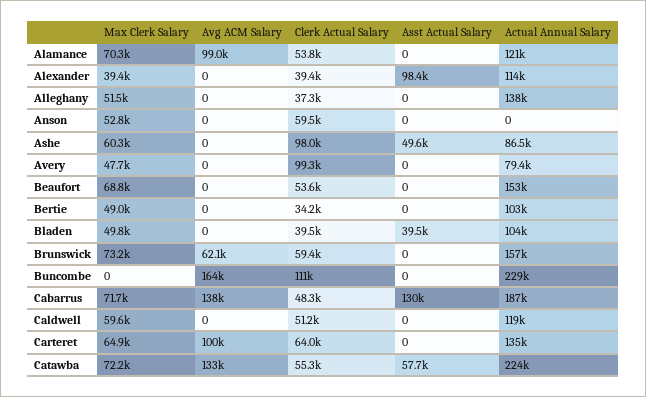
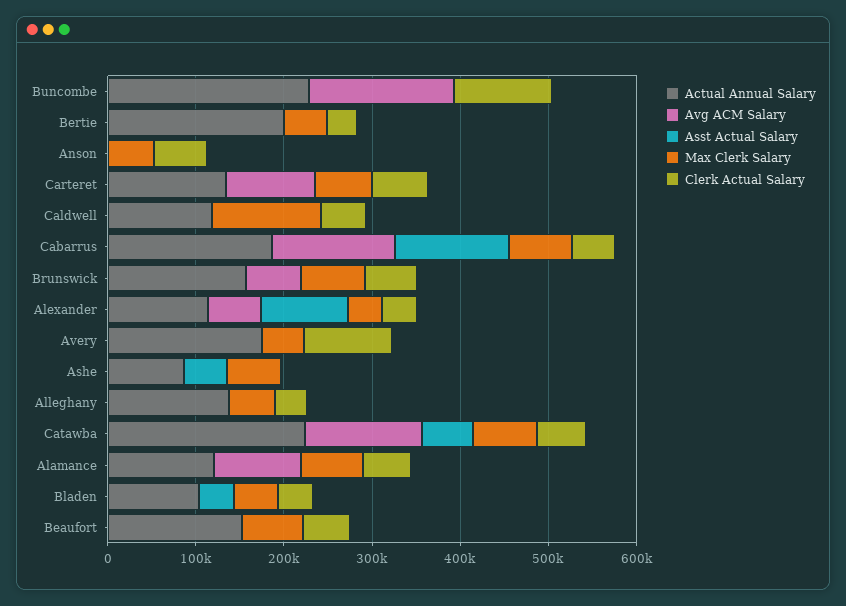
  {
    "Max Clerk Salary": {
      "Alamance": 70300,
      "Alexander": 39400,
      "Alleghany": 51500,
      "Anson": 52800,
      "Ashe": 60300,
      "Avery": 47700,
      "Beaufort": 68800,
      "Bertie": 49000,
      "Bladen": 49800,
      "Brunswick": 73200,
      "Buncombe": 0,
      "Cabarrus": 71700,
-     "Caldwell": 59600,
+     "Caldwell": 120000,
      "Carteret": 64900,
      "Catawba": 72200
    },
    "Avg ACM Salary": {
      "Alamance": 99000,
-     "Alexander": 0,
+     "Alexander": 60000,
      "Alleghany": 0,
      "Anson": 0,
      "Ashe": 0,
      "Avery": 0,
      "Beaufort": 0,
      "Bertie": 0,
      "Bladen": 0,
      "Brunswick": 62100,
      "Buncombe": 164000,
      "Cabarrus": 138000,
      "Caldwell": 0,
      "Carteret": 100000,
      "Catawba": 133000
    },
    "Clerk Actual Salary": {
      "Alamance": 53800,
      "Alexander": 39400,
      "Alleghany": 37300,
      "Anson": 59500,
-     "Ashe": 98000,
+     "Ashe": 0,
      "Avery": 99300,
      "Beaufort": 53600,
      "Bertie": 34200,
      "Bladen": 39500,
      "Brunswick": 59400,
      "Buncombe": 111000,
      "Cabarrus": 48300,
      "Caldwell": 51200,
      "Carteret": 64000,
      "Catawba": 55300
    },
    "Asst Actual Salary": {
      "Alamance": 0,
      "Alexander": 98400,
      "Alleghany": 0,
      "Anson": 0,
      "Ashe": 49600,
      "Avery": 0,
      "Beaufort": 0,
      "Bertie": 0,
      "Bladen": 39500,
      "Brunswick": 0,
      "Buncombe": 0,
      "Cabarrus": 130000,
      "Caldwell": 0,
      "Carteret": 0,
      "Catawba": 57700
    },
    "Actual Annual Salary": {
      "Alamance": 121000,
      "Alexander": 114000,
      "Alleghany": 138000,
      "Anson": 0,
      "Ashe": 86500,
-     "Avery": 79400,
+     "Avery": 180000,
      "Beaufort": 153000,
-     "Bertie": 103000,
+     "Bertie": 200000,
      "Bladen": 104000,
      "Brunswick": 157000,
      "Buncombe": 229000,
      "Cabarrus": 187000,
      "Caldwell": 119000,
      "Carteret": 135000,
      "Catawba": 224000
    }
  }

